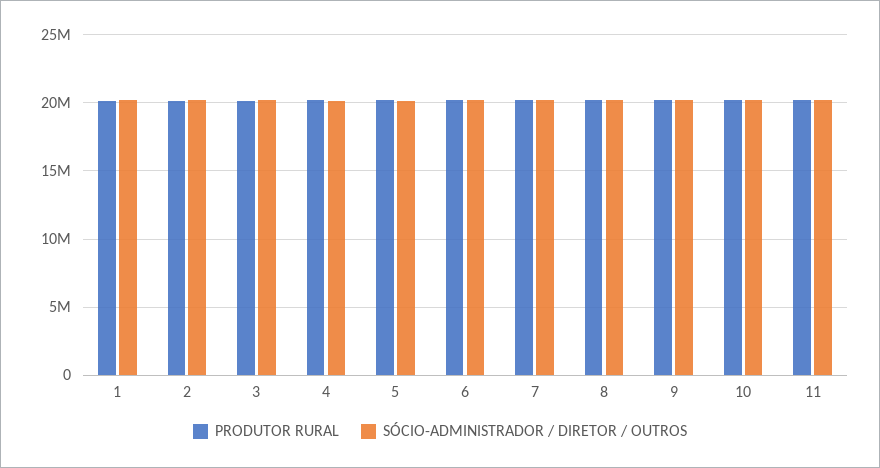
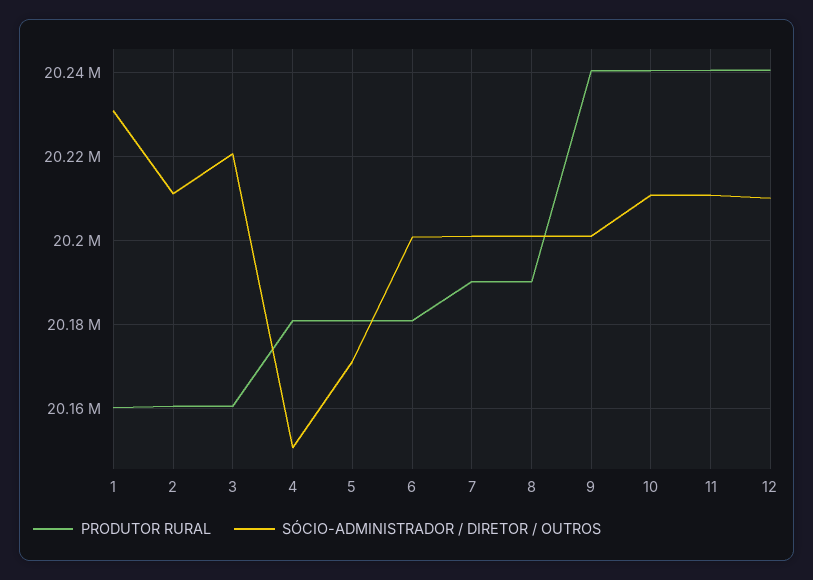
  {
    "PRODUTOR RURAL": {
      "1": 20160000,
      "2": 20160000,
      "3": 20160000,
      "4": 20180000,
      "5": 20180000,
      "6": 20180000,
      "7": 20190000,
      "8": 20190000,
      "9": 20240000,
      "10": 20240000,
-     "11": 20240000
+     "11": 20240000,
+     "12": 20240000
    },
    "SÓCIO-ADMINISTRADOR / DIRETOR / OUTROS": {
      "1": 20230000,
      "2": 20212000,
      "3": 20220000,
      "4": 20150000,
      "5": 20172000,
      "6": 20200000,
      "7": 20200000,
      "8": 20200000,
      "9": 20200000,
      "10": 20210000,
-     "11": 20210000
+     "11": 20210000,
+     "12": 20210000
    }
  }

